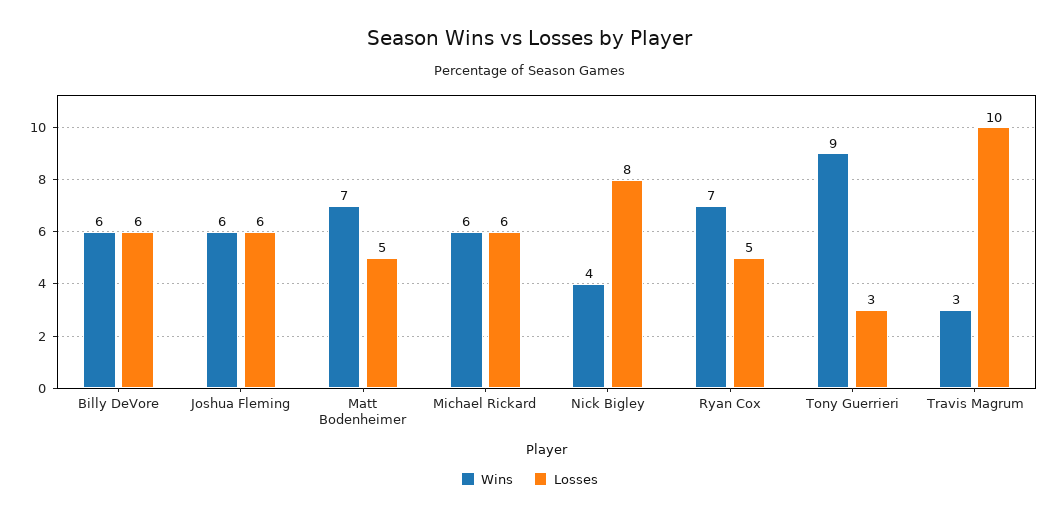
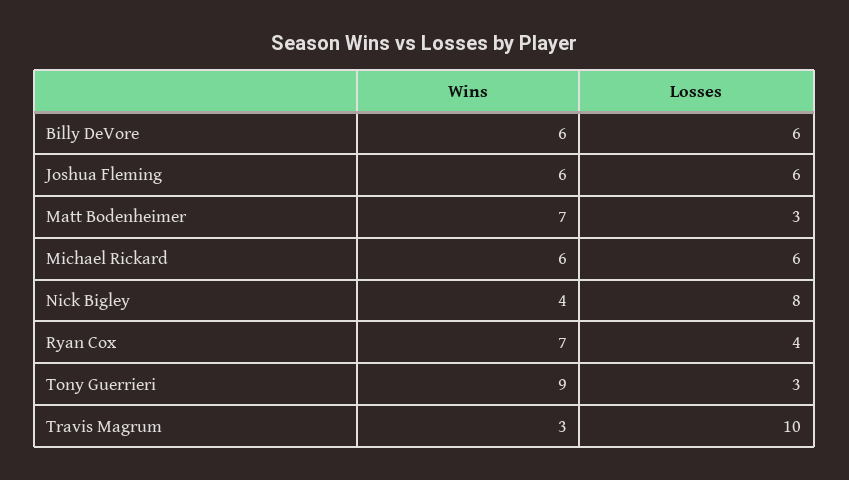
  {
    "Wins": {
      "Billy DeVore": 6,
      "Joshua Fleming": 6,
      "Matt Bodenheimer": 7,
      "Michael Rickard": 6,
      "Nick Bigley": 4,
      "Ryan Cox": 7,
      "Tony Guerrieri": 9,
      "Travis Magrum": 3
    },
    "Losses": {
      "Billy DeVore": 6,
      "Joshua Fleming": 6,
-     "Matt Bodenheimer": 5,
+     "Matt Bodenheimer": 3,
      "Michael Rickard": 6,
      "Nick Bigley": 8,
-     "Ryan Cox": 5,
+     "Ryan Cox": 4,
      "Tony Guerrieri": 3,
      "Travis Magrum": 10
    }
  }

